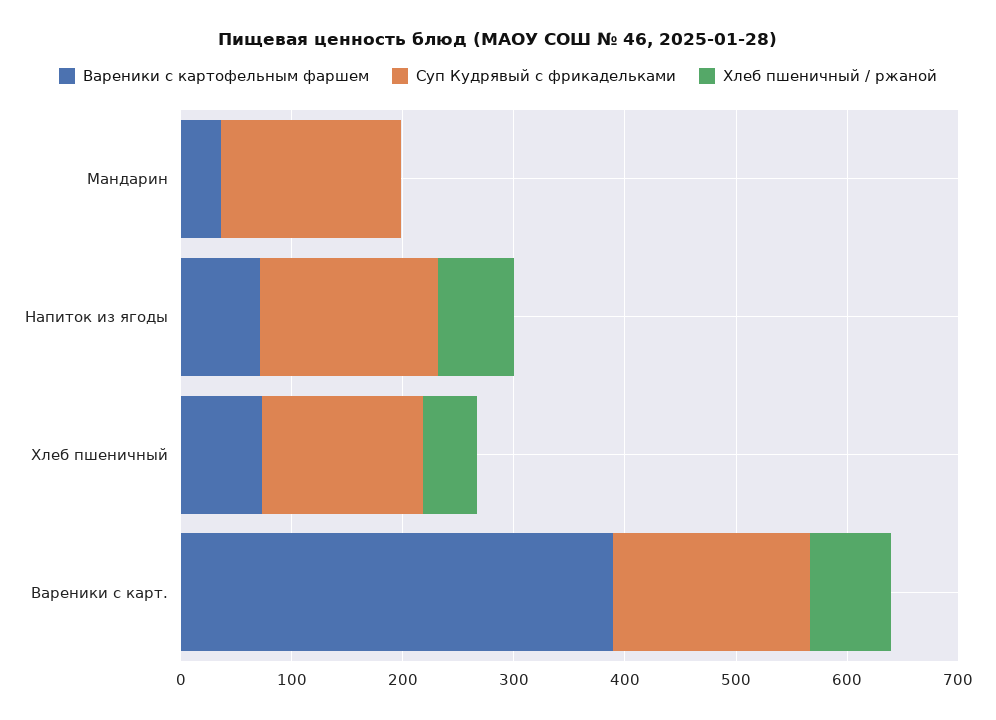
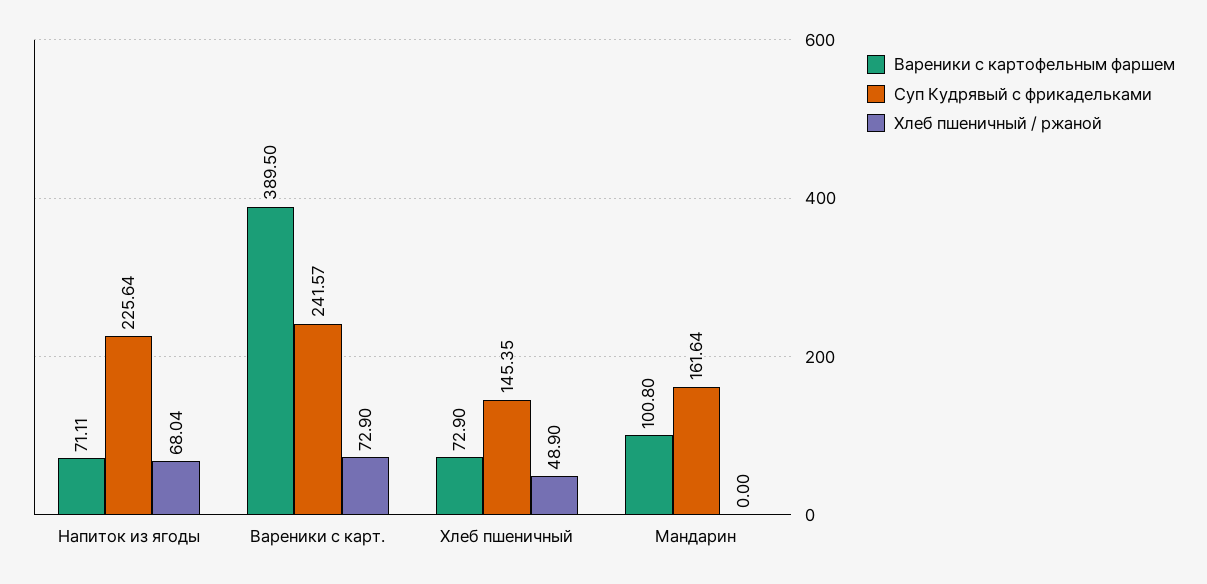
  {
    "Вареники с картофельным фаршем": {
-     "Мандарин": 40,
+     "Мандарин": 100.8,
      "Напиток из ягоды": 71.11,
      "Хлеб пшеничный": 72.9,
      "Вареники с карт.": 389.5
    },
    "Суп Кудрявый с фрикадельками": {
      "Мандарин": 161.64,
-     "Напиток из ягоды": 160,
+     "Напиток из ягоды": 225.64,
      "Хлеб пшеничный": 145.35,
-     "Вареники с карт.": 180
+     "Вареники с карт.": 241.57
    },
    "Хлеб пшеничный / ржаной": {
      "Мандарин": 0,
      "Напиток из ягоды": 68.04,
      "Хлеб пшеничный": 48.9,
      "Вареники с карт.": 72.9
    }
  }

